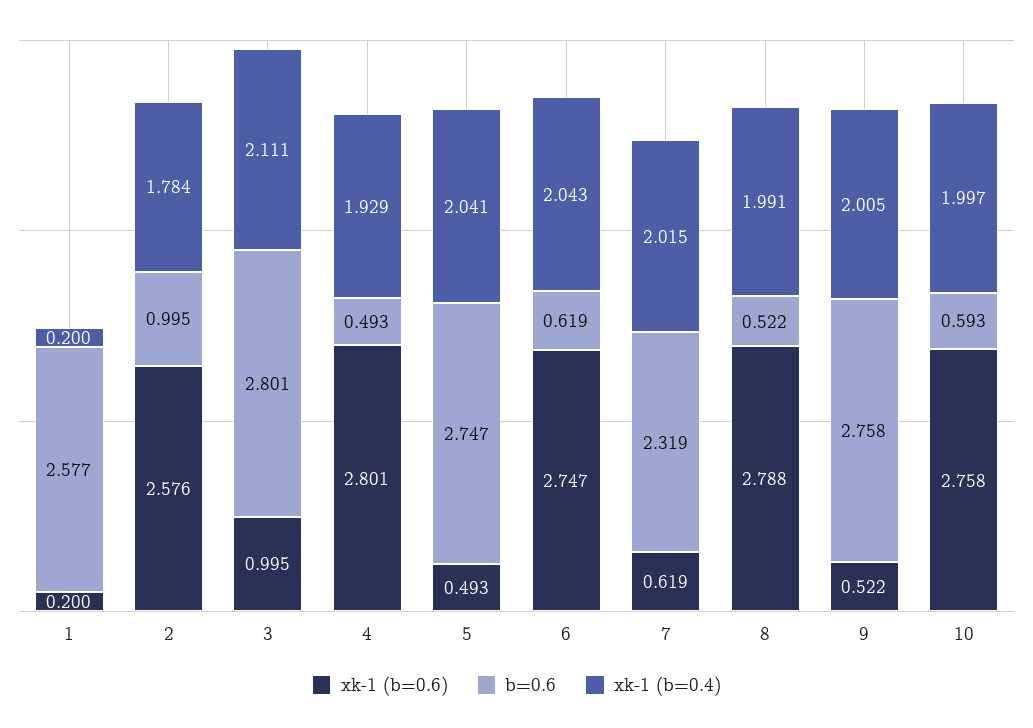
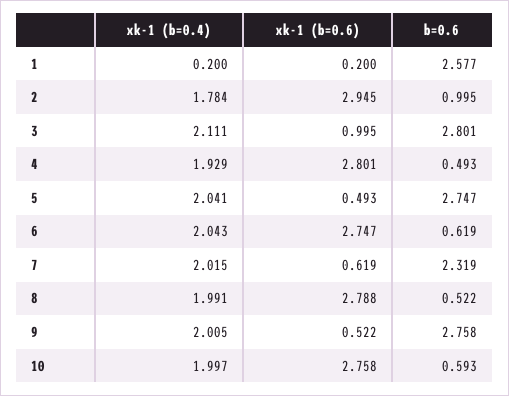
  {
    "xk-1 (b=0.6)": {
      "1": 0.2,
-     "2": 2.576,
+     "2": 2.945,
      "3": 0.995,
      "4": 2.801,
      "5": 0.493,
      "6": 2.747,
      "7": 0.619,
      "8": 2.788,
      "9": 0.522,
      "10": 2.758
    },
    "b=0.6": {
      "1": 2.577,
      "2": 0.995,
      "3": 2.801,
      "4": 0.493,
      "5": 2.747,
      "6": 0.619,
      "7": 2.319,
      "8": 0.522,
      "9": 2.758,
      "10": 0.593
    },
    "xk-1 (b=0.4)": {
      "1": 0.2,
      "2": 1.784,
      "3": 2.111,
      "4": 1.929,
      "5": 2.041,
      "6": 2.043,
      "7": 2.015,
      "8": 1.991,
      "9": 2.005,
      "10": 1.997
    }
  }

